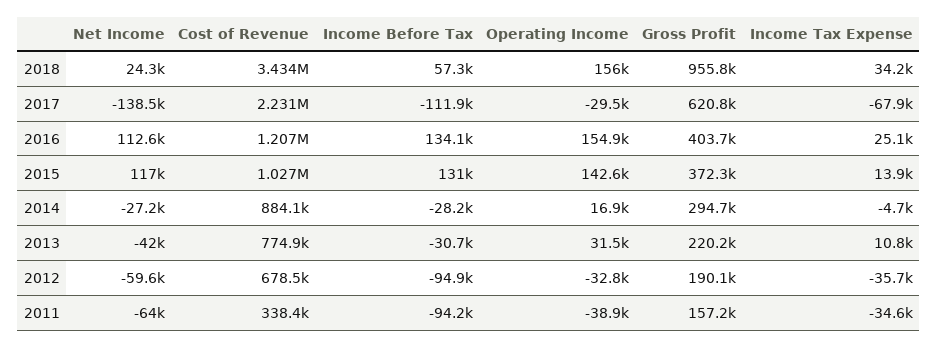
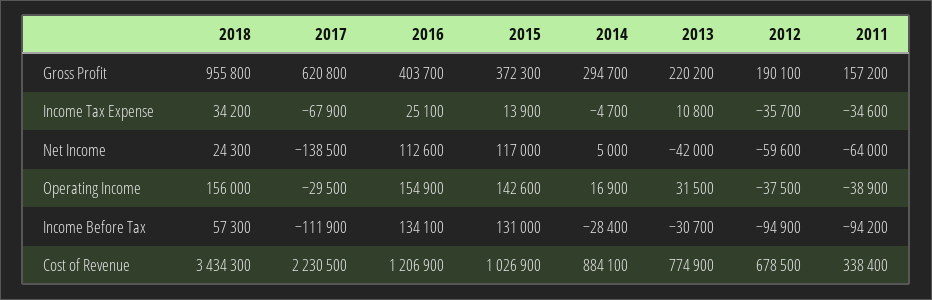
  {
    "Net Income": {
      "2018": 24300,
      "2017": -138500,
      "2016": 112600,
      "2015": 117000,
-     "2014": -27200,
+     "2014": 5000,
      "2013": -42000,
      "2012": -59600,
      "2011": -64000
    },
    "Cost of Revenue": {
      "2018": 3434300,
      "2017": 2230500,
      "2016": 1206900,
      "2015": 1026900,
      "2014": 884100,
      "2013": 774900,
      "2012": 678500,
      "2011": 338400
    },
    "Income Before Tax": {
      "2018": 57300,
      "2017": -111900,
      "2016": 134100,
      "2015": 131000,
-     "2014": -28200,
+     "2014": -28400,
      "2013": -30700,
      "2012": -94900,
      "2011": -94200
    },
    "Operating Income": {
      "2018": 156000,
      "2017": -29500,
      "2016": 154900,
      "2015": 142600,
      "2014": 16900,
      "2013": 31500,
-     "2012": -32800,
+     "2012": -37500,
      "2011": -38900
    },
    "Gross Profit": {
      "2018": 955800,
      "2017": 620800,
      "2016": 403700,
      "2015": 372300,
      "2014": 294700,
      "2013": 220200,
      "2012": 190100,
      "2011": 157200
    },
    "Income Tax Expense": {
      "2018": 34200,
      "2017": -67900,
      "2016": 25100,
      "2015": 13900,
      "2014": -4700,
      "2013": 10800,
      "2012": -35700,
      "2011": -34600
    }
  }

